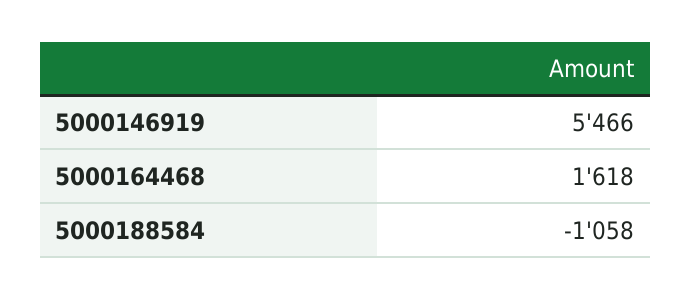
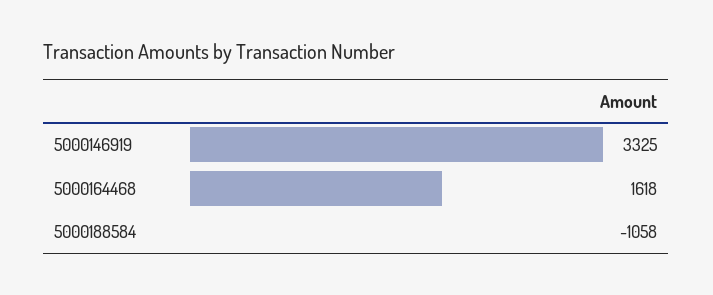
  {
-   "5000146919": 5466,
+   "5000146919": 3325,
    "5000164468": 1618,
    "5000188584": -1058
  }

